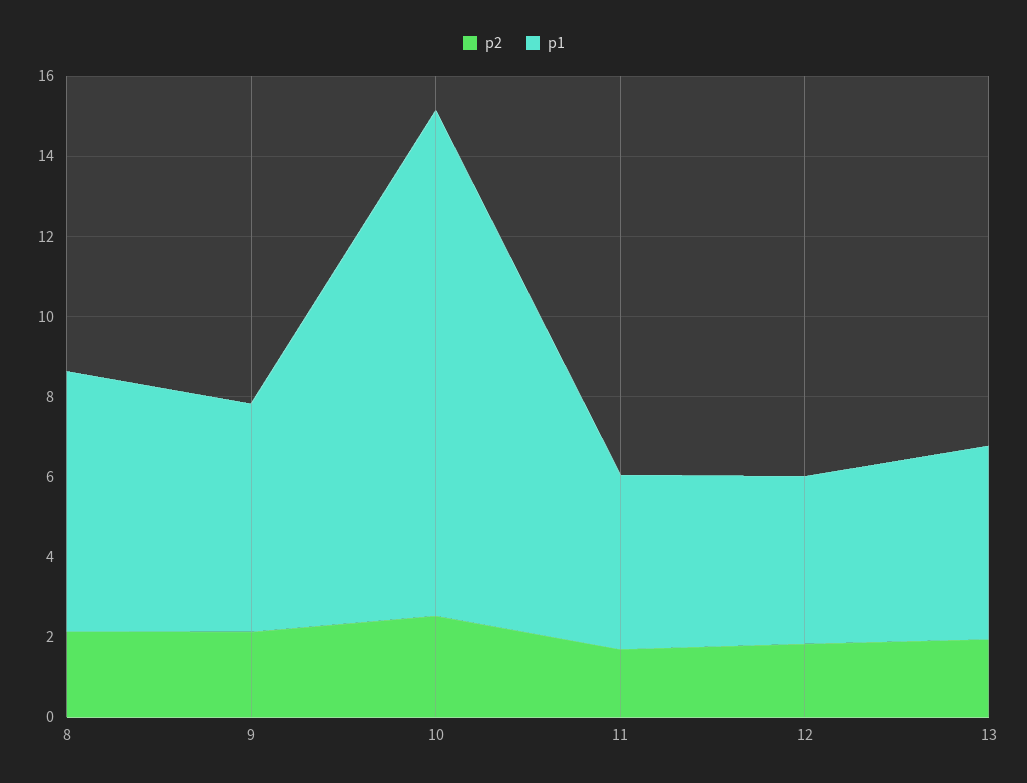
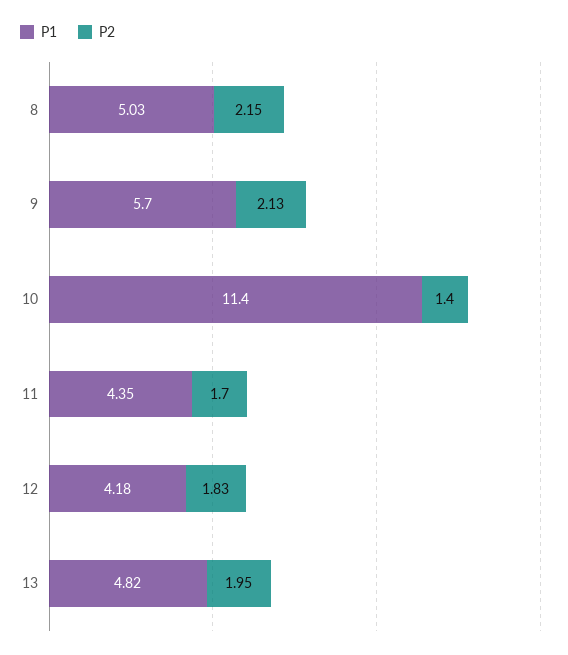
  {
    "p2": {
      "8": 2.15,
      "9": 2.13,
-     "10": 2.5,
+     "10": 1.4,
      "11": 1.7,
      "12": 1.83,
      "13": 1.95
    },
    "p1": {
-     "8": 6.5,
+     "8": 5.03,
      "9": 5.7,
-     "10": 12.5,
+     "10": 11.4,
      "11": 4.35,
      "12": 4.18,
      "13": 4.82
    }
  }

